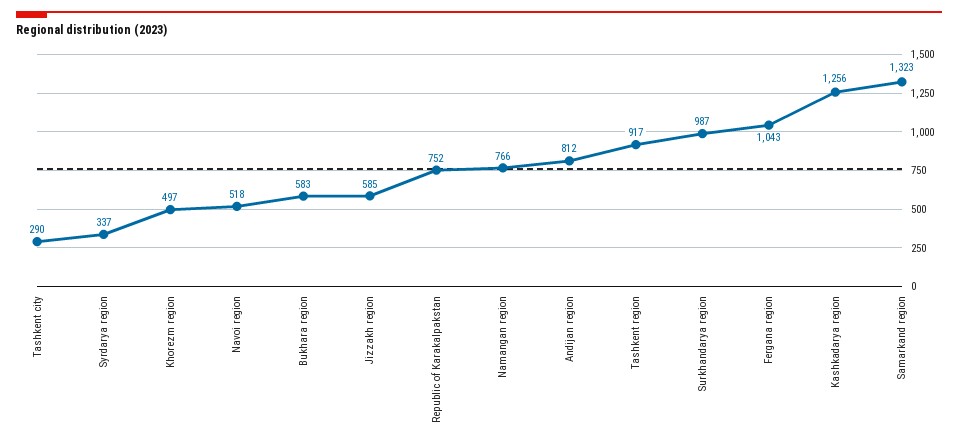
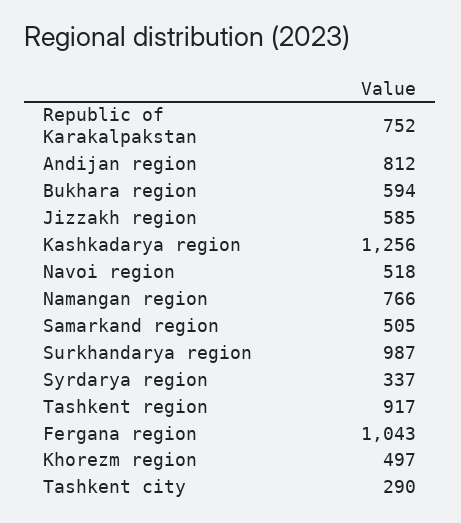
  {
    "Tashkent city": 290,
    "Syrdarya region": 337,
    "Khorezm region": 497,
    "Navoi region": 518,
-   "Bukhara region": 583,
+   "Bukhara region": 594,
    "Jizzakh region": 585,
    "Republic of Karakalpakstan": 752,
    "Namangan region": 766,
    "Andijan region": 812,
    "Tashkent region": 917,
    "Surkhandarya region": 987,
    "Fergana region": 1043,
    "Kashkadarya region": 1256,
-   "Samarkand region": 1323
+   "Samarkand region": 505
  }

